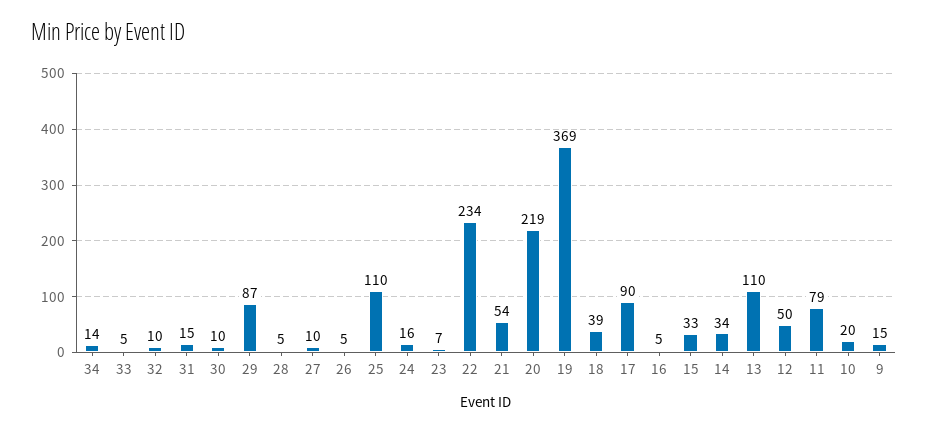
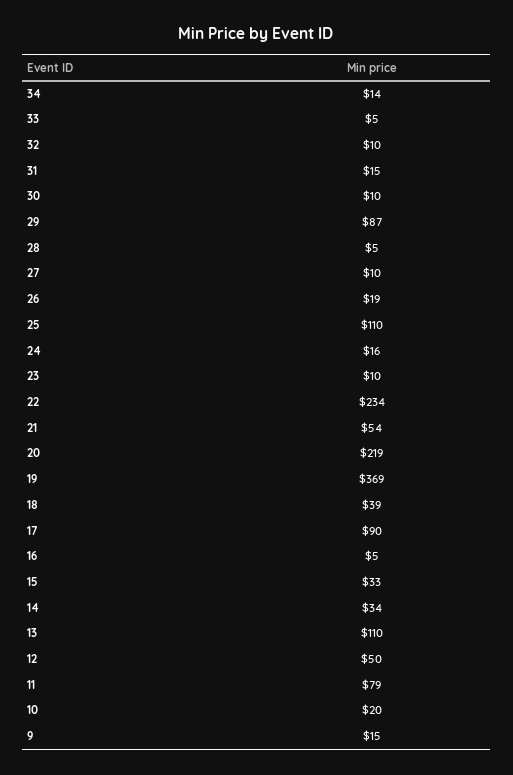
  {
    "34": 14,
    "33": 5,
    "32": 10,
    "31": 15,
    "30": 10,
    "29": 87,
    "28": 5,
    "27": 10,
-   "26": 5,
+   "26": 19,
    "25": 110,
    "24": 16,
-   "23": 7,
+   "23": 10,
    "22": 234,
    "21": 54,
    "20": 219,
    "19": 369,
    "18": 39,
    "17": 90,
    "16": 5,
    "15": 33,
    "14": 34,
    "13": 110,
    "12": 50,
    "11": 79,
    "10": 20,
    "9": 15
  }

